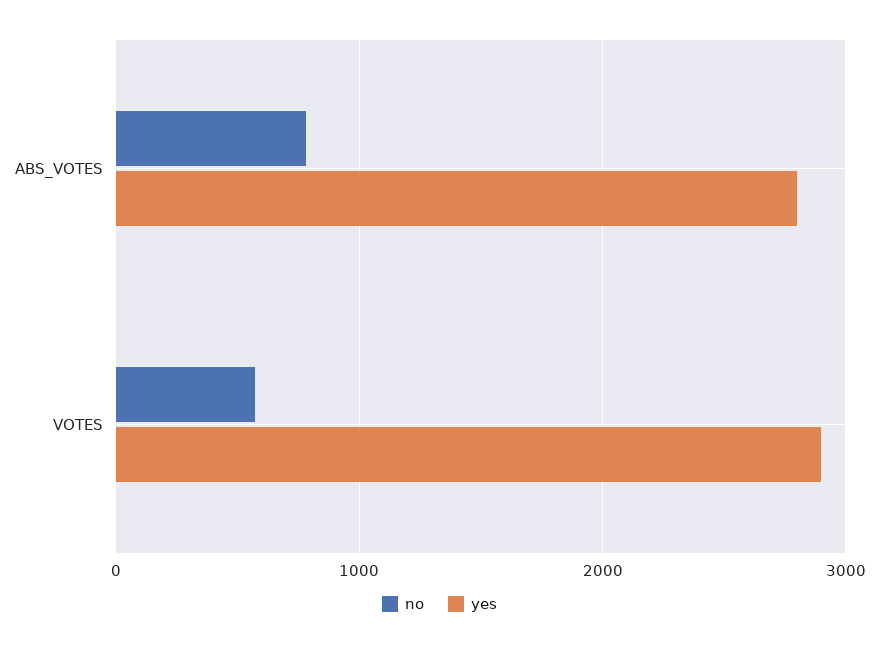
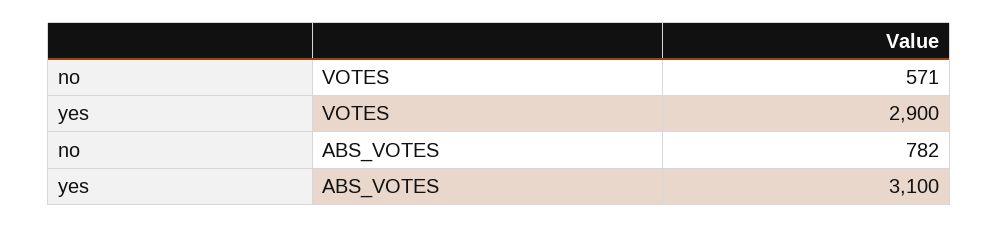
  {
    "no": {
      "ABS_VOTES": 782,
      "VOTES": 571
    },
    "yes": {
-     "ABS_VOTES": 2800,
+     "ABS_VOTES": 3100,
      "VOTES": 2900
    }
  }

